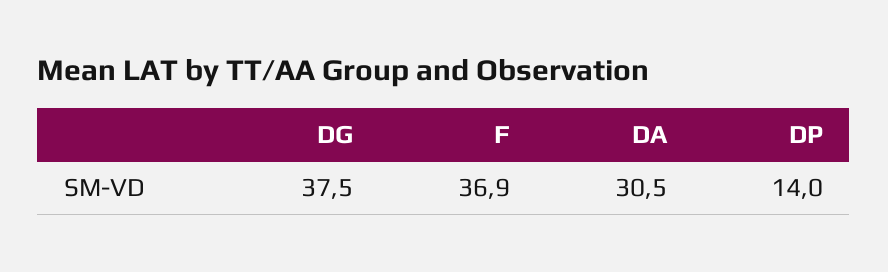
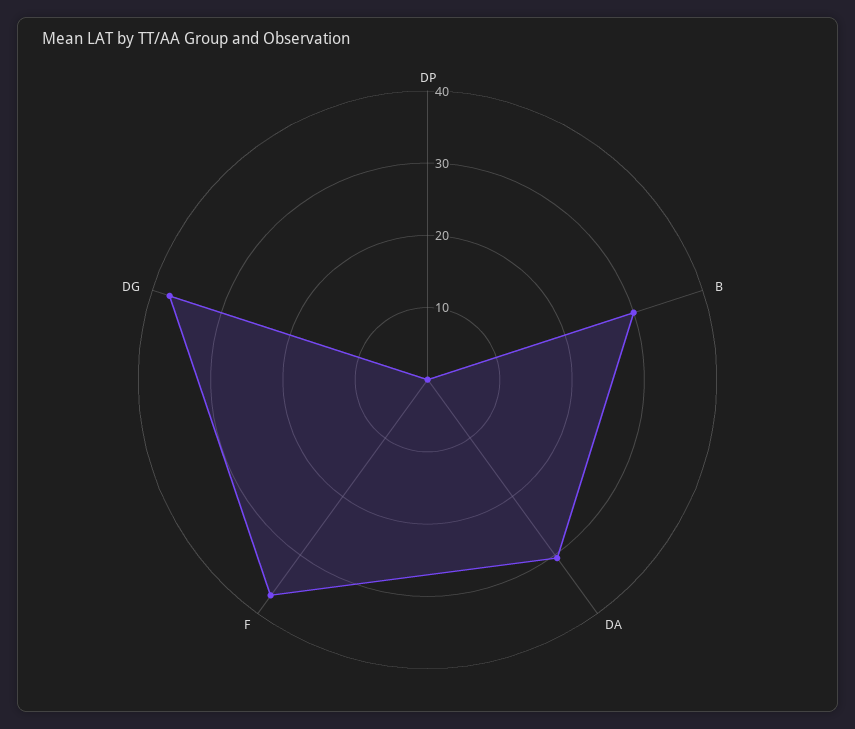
  {
    "DG": 37.5,
    "F": 36.9,
    "DA": 30.5,
-   "DP": 14
+   "DP": 0,
+   "B": 30
  }

